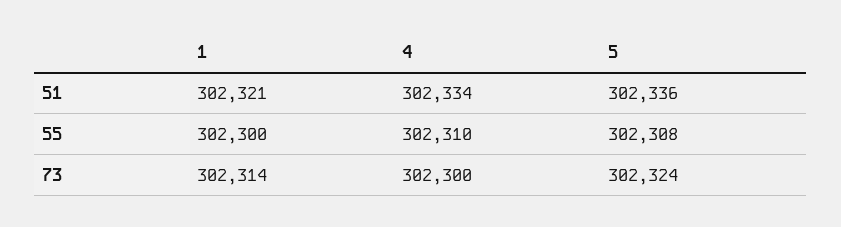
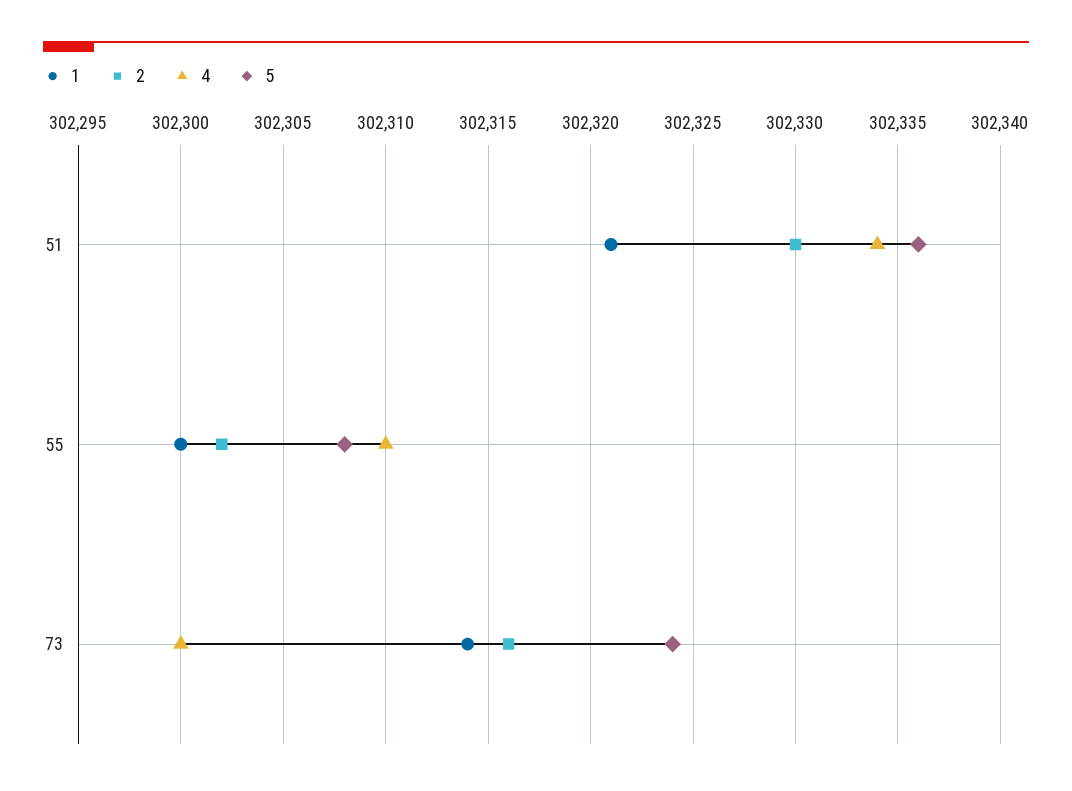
  {
    "1": {
      "51": 302321,
      "55": 302300,
      "73": 302314
    },
    "4": {
      "51": 302334,
      "55": 302310,
      "73": 302300
    },
    "5": {
      "51": 302336,
      "55": 302308,
      "73": 302324
-   }
+   },
+   "2": {
+     "51": 302330,
+     "55": 302302,
+     "73": 302316
+   }
  }

